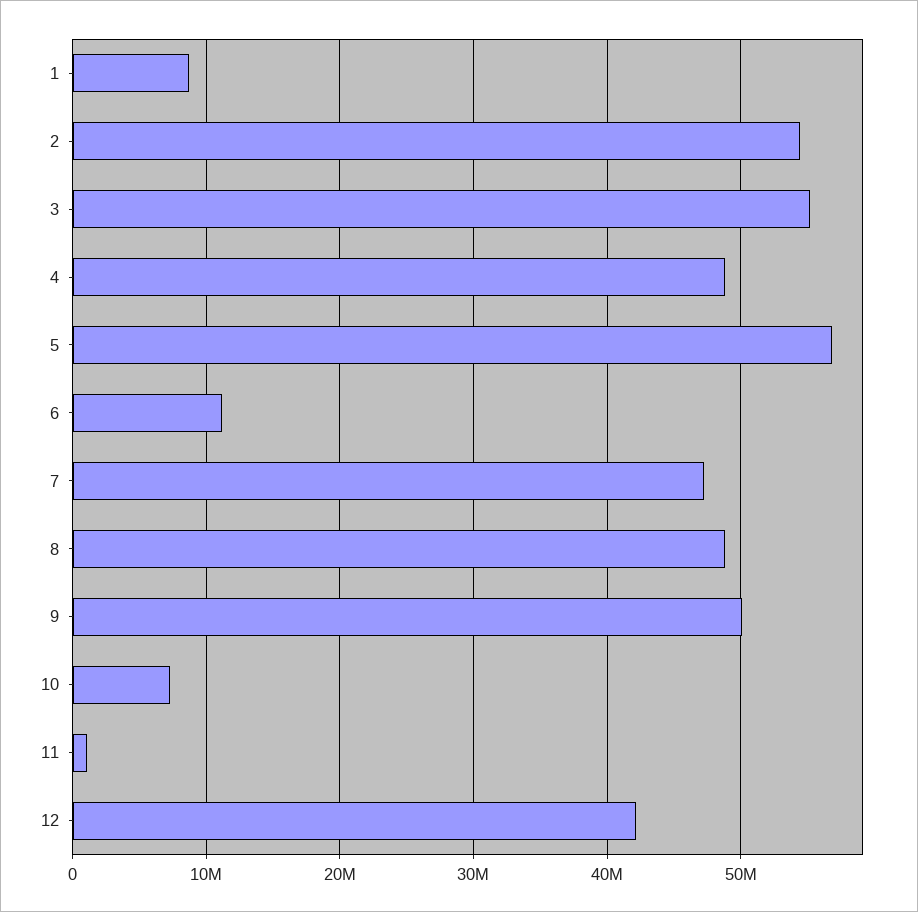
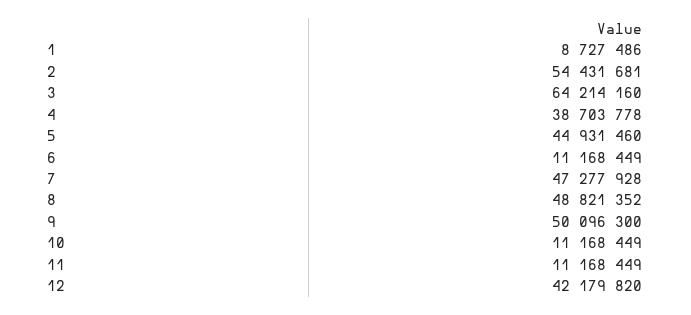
  {
    "1": 8727486,
    "2": 54431681,
-   "3": 55000000,
+   "3": 64214160,
-   "4": 49000000,
+   "4": 38703778,
-   "5": 57000000,
+   "5": 44931460,
    "6": 11168449,
    "7": 47277928,
    "8": 48821352,
    "9": 50096300,
-   "10": 7000000,
+   "10": 11168449,
-   "11": 1000000,
+   "11": 11168449,
    "12": 42179820
  }

